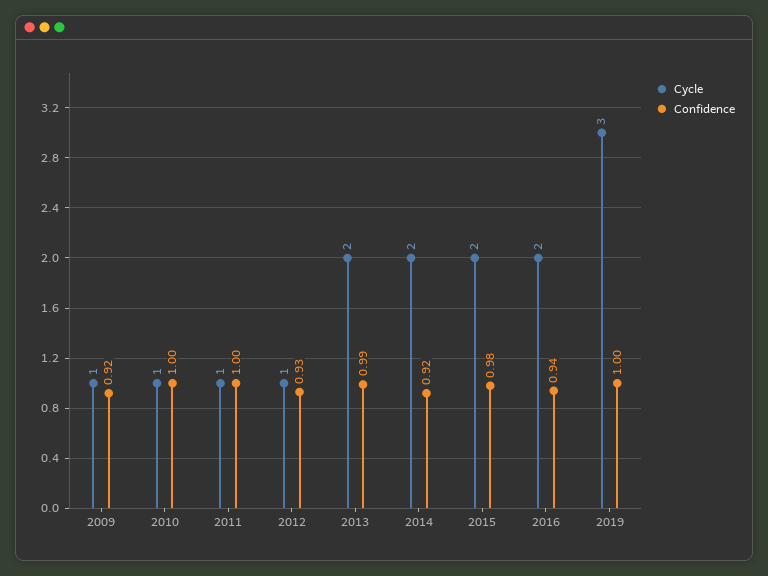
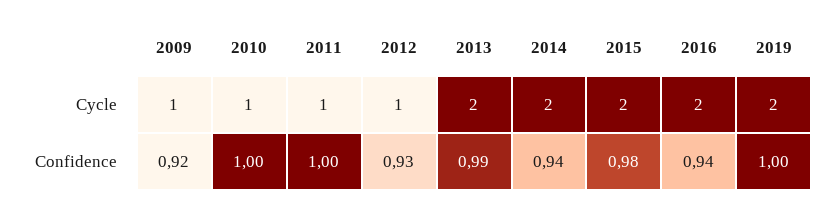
  {
    "Cycle": {
      "2009": 1,
      "2010": 1,
      "2011": 1,
      "2012": 1,
      "2013": 2,
      "2014": 2,
      "2015": 2,
      "2016": 2,
-     "2019": 3
+     "2019": 2
    },
    "Confidence": {
      "2009": 0.92,
      "2010": 1,
      "2011": 1,
      "2012": 0.93,
      "2013": 0.99,
-     "2014": 0.92,
+     "2014": 0.94,
      "2015": 0.98,
      "2016": 0.94,
      "2019": 1
    }
  }

